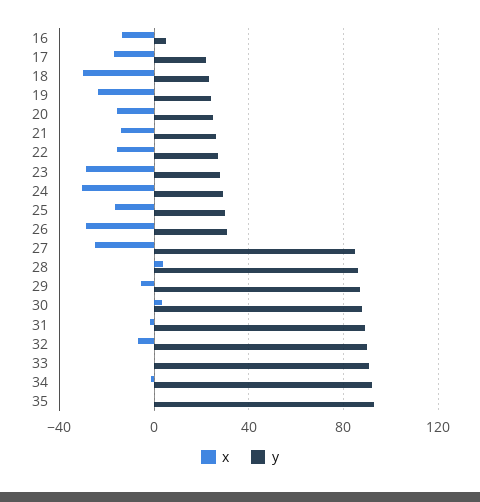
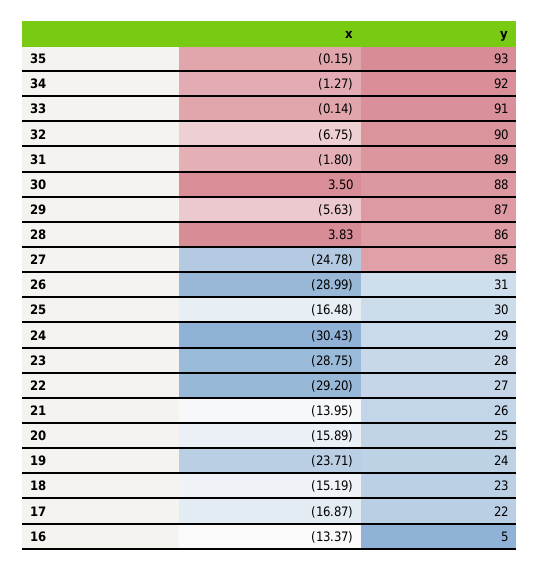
  {
    "x": {
      "16": -13.37,
      "17": -16.87,
-     "18": -30,
+     "18": -15.19,
      "19": -23.71,
      "20": -15.89,
      "21": -13.95,
-     "22": -15,
+     "22": -29.2,
      "23": -28.75,
      "24": -30.43,
      "25": -16.48,
      "26": -28.99,
      "27": -24.78,
      "28": 3.83,
      "29": -5.63,
      "30": 3.5,
      "31": -1.8,
      "32": -6.75,
      "33": -0.14,
      "34": -1.27,
      "35": -0.15
    },
    "y": {
      "16": 5,
      "17": 22,
      "18": 23,
      "19": 24,
      "20": 25,
      "21": 26,
      "22": 27,
      "23": 28,
      "24": 29,
      "25": 30,
      "26": 31,
      "27": 85,
      "28": 86,
      "29": 87,
      "30": 88,
      "31": 89,
      "32": 90,
      "33": 91,
      "34": 92,
      "35": 93
    }
  }

